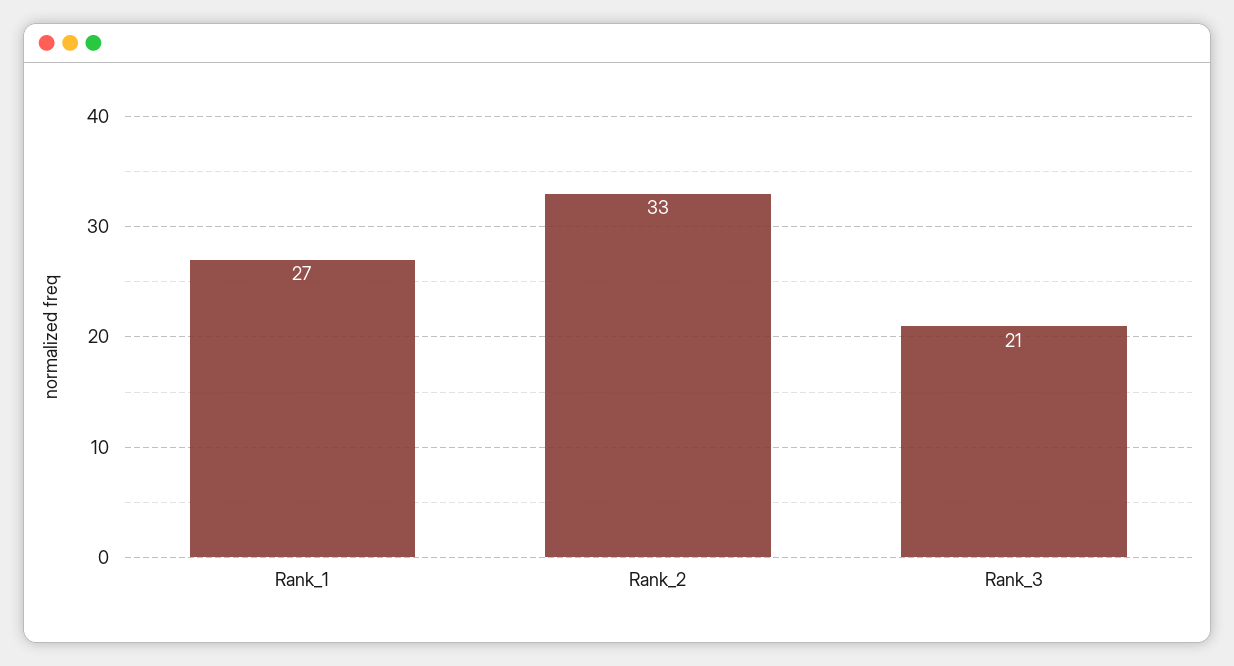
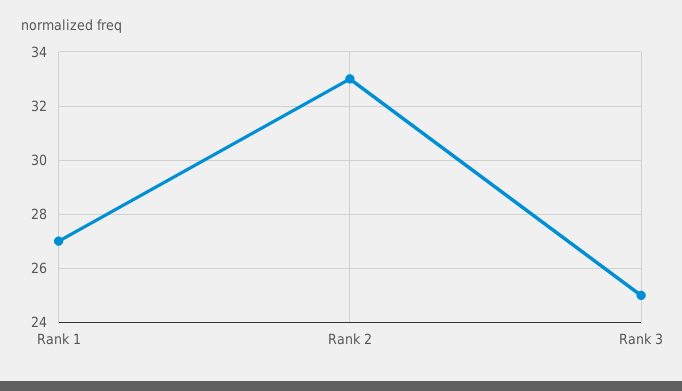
  {
    "Rank_1": 27,
    "Rank_2": 33,
-   "Rank_3": 21
+   "Rank_3": 25
  }

